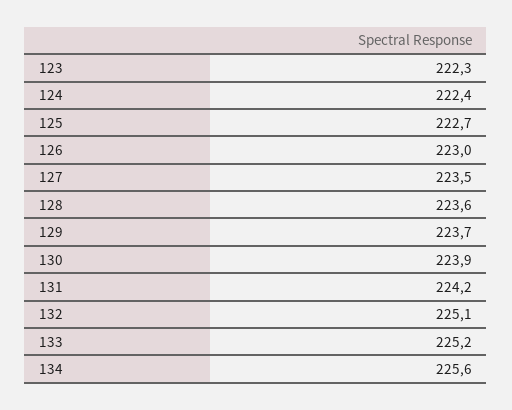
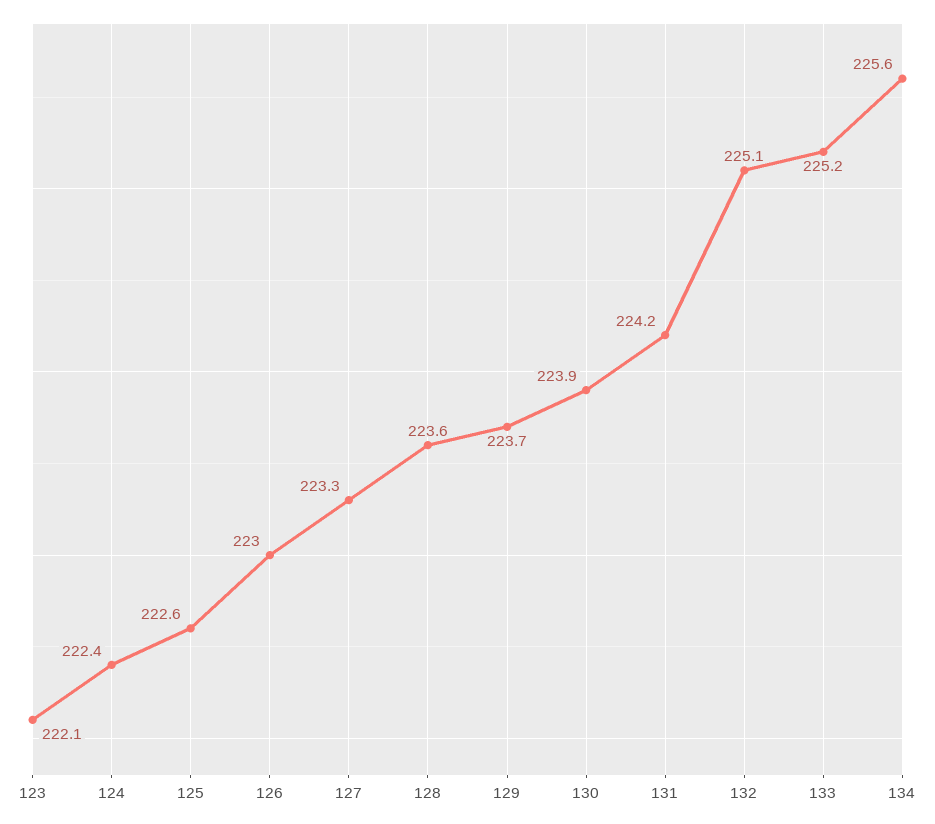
  {
-   "123": 222.3,
+   "123": 222.1,
    "124": 222.4,
-   "125": 222.7,
+   "125": 222.6,
    "126": 223,
-   "127": 223.5,
+   "127": 223.3,
    "128": 223.6,
    "129": 223.7,
    "130": 223.9,
    "131": 224.2,
    "132": 225.1,
    "133": 225.2,
    "134": 225.6
  }

